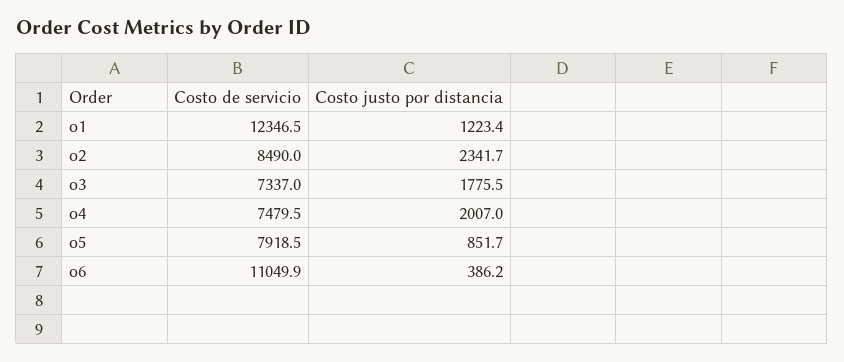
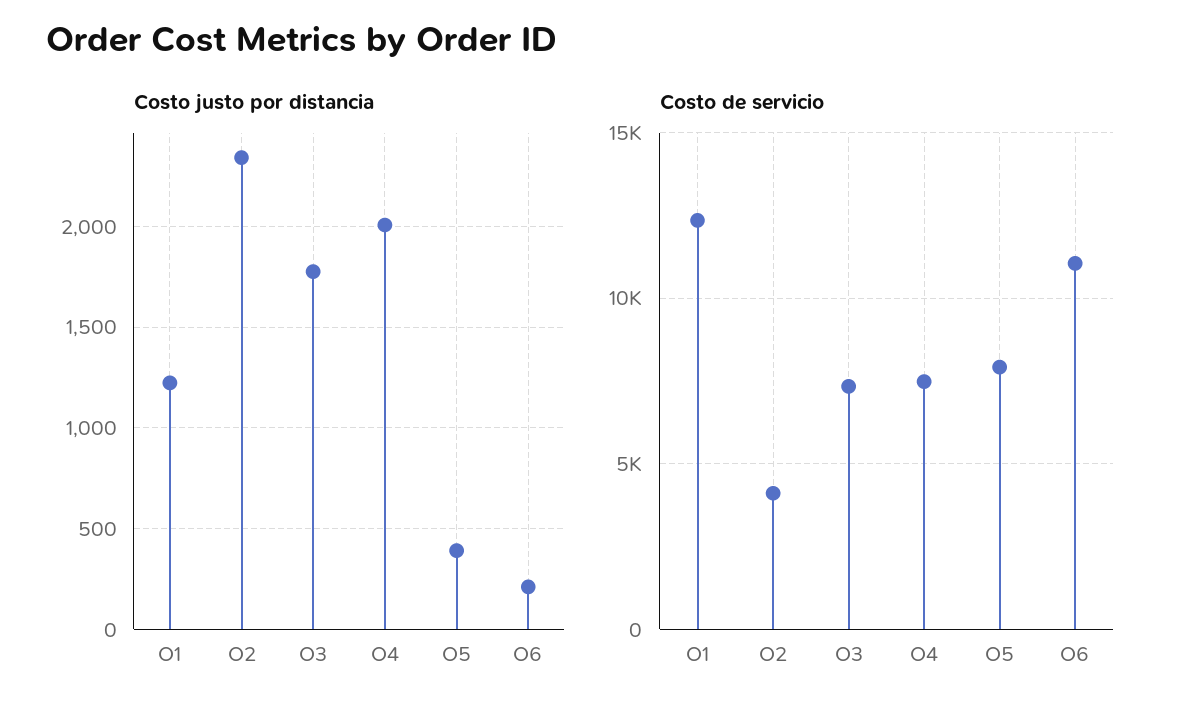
  {
    "Costo de servicio": {
      "o1": 12346.5,
-     "o2": 8490,
+     "o2": 4000,
      "o3": 7337,
      "o4": 7479.5,
      "o5": 7918.5,
      "o6": 11049.9
    },
    "Costo justo por distancia": {
      "o1": 1223.4,
      "o2": 2341.7,
      "o3": 1775.5,
      "o4": 2007,
-     "o5": 851.7,
+     "o5": 400,
-     "o6": 386.2
+     "o6": 200
    }
  }

